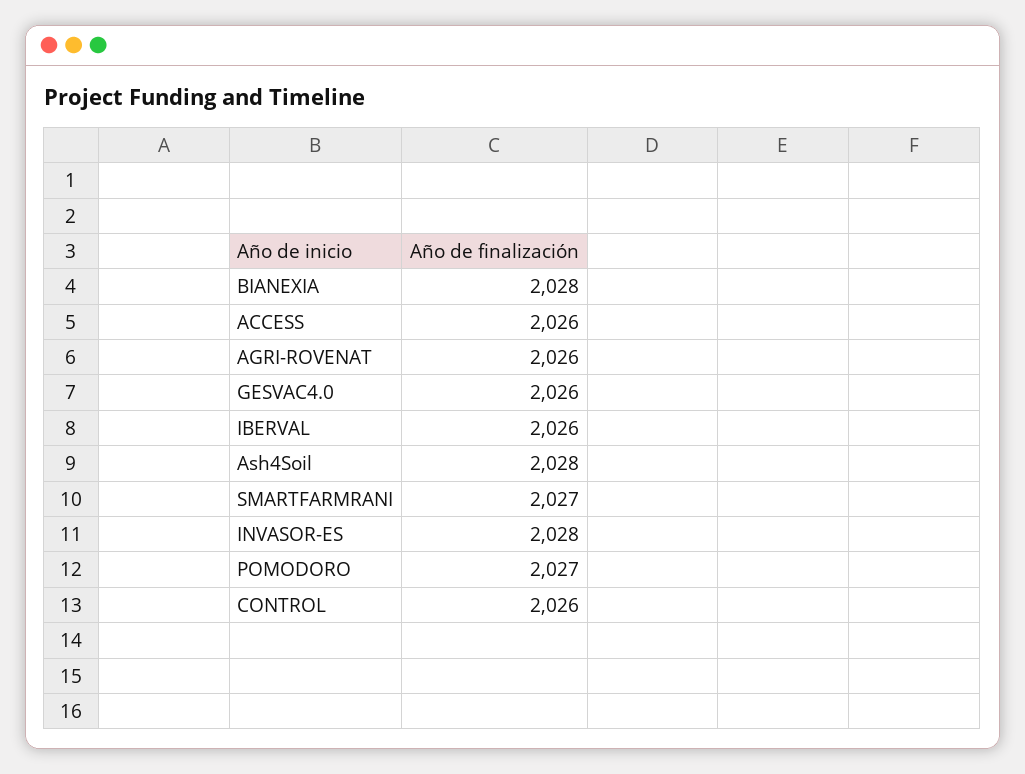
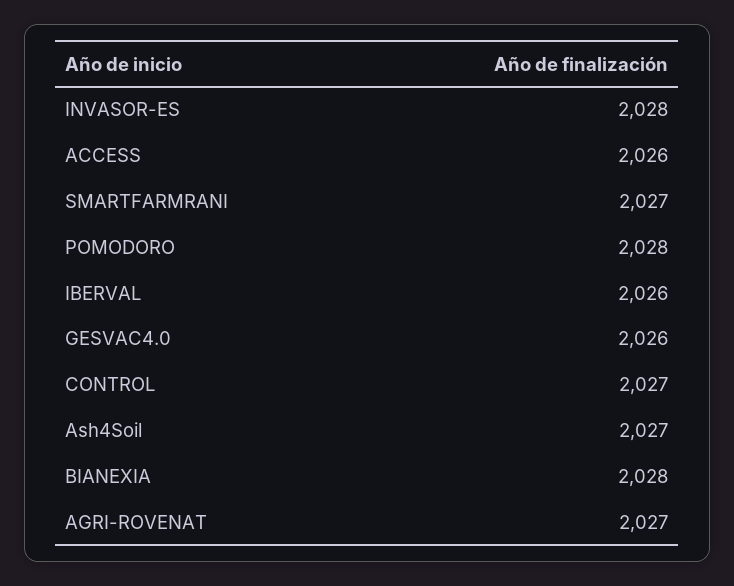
  {
    "BIANEXIA": 2028,
    "ACCESS": 2026,
-   "AGRI-ROVENAT": 2026,
+   "AGRI-ROVENAT": 2027,
    "GESVAC4.0": 2026,
    "IBERVAL": 2026,
-   "Ash4Soil": 2028,
+   "Ash4Soil": 2027,
    "SMARTFARMRANI": 2027,
    "INVASOR-ES": 2028,
-   "POMODORO": 2027,
+   "POMODORO": 2028,
-   "CONTROL": 2026
+   "CONTROL": 2027
  }

